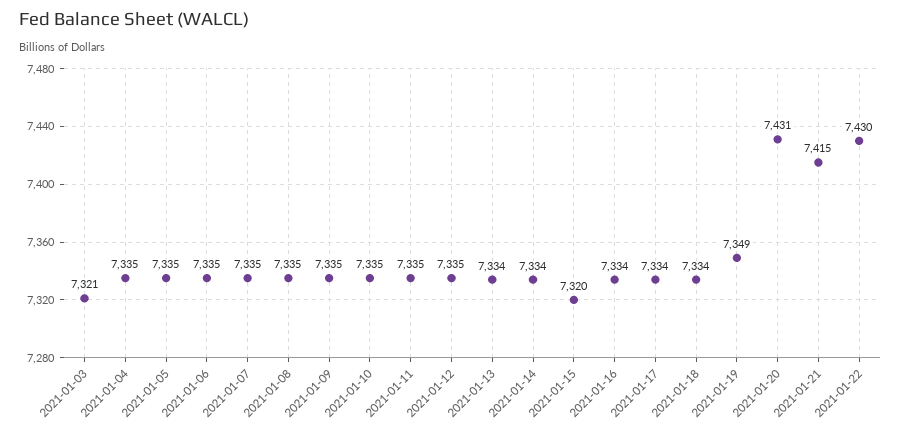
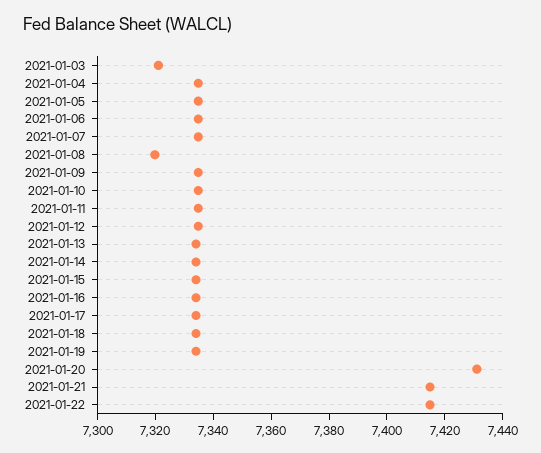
  {
    "2021-01-03": 7321,
    "2021-01-04": 7335,
    "2021-01-05": 7335,
    "2021-01-06": 7335,
    "2021-01-07": 7335,
-   "2021-01-08": 7335,
+   "2021-01-08": 7320,
    "2021-01-09": 7335,
    "2021-01-10": 7335,
    "2021-01-11": 7335,
    "2021-01-12": 7335,
    "2021-01-13": 7334,
    "2021-01-14": 7334,
-   "2021-01-15": 7320,
+   "2021-01-15": 7335,
    "2021-01-16": 7334,
    "2021-01-17": 7334,
    "2021-01-18": 7334,
-   "2021-01-19": 7349,
+   "2021-01-19": 7335,
    "2021-01-20": 7431,
    "2021-01-21": 7415,
-   "2021-01-22": 7430
+   "2021-01-22": 7415
  }

